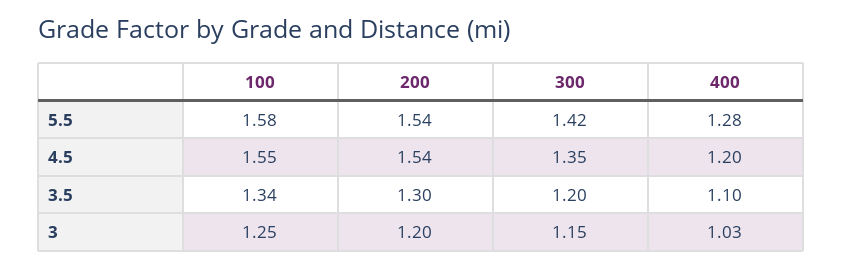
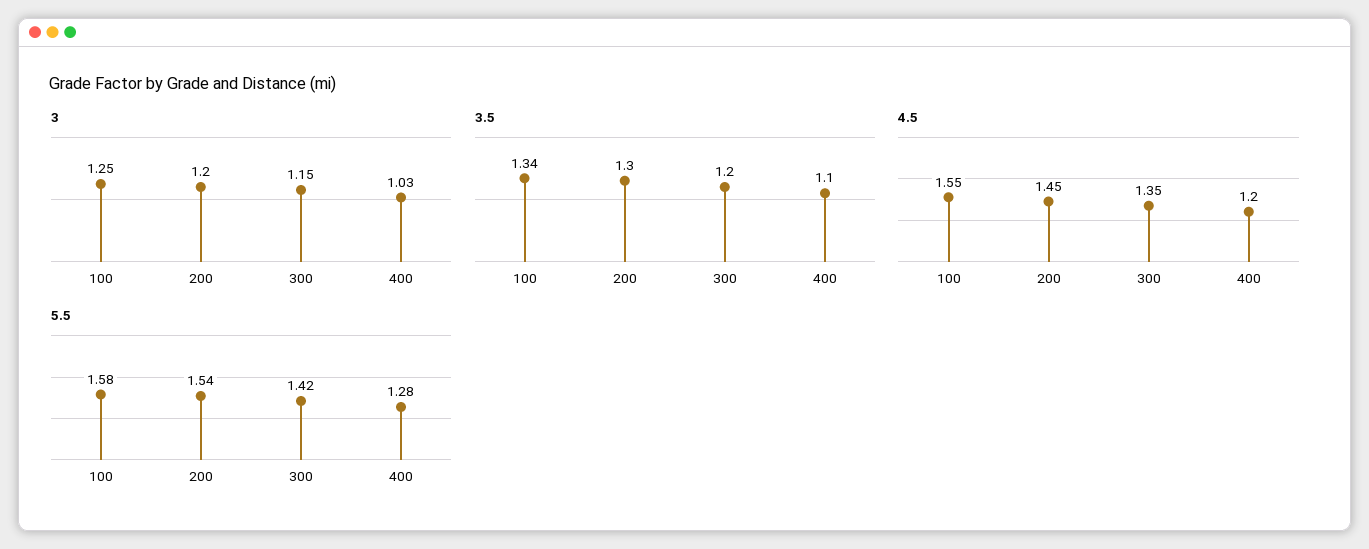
  {
    "5.5": {
      "100": 1.58,
      "200": 1.54,
      "300": 1.42,
      "400": 1.28
    },
    "4.5": {
      "100": 1.55,
-     "200": 1.54,
+     "200": 1.45,
      "300": 1.35,
      "400": 1.2
    },
    "3.5": {
      "100": 1.34,
      "200": 1.3,
      "300": 1.2,
      "400": 1.1
    },
    "3": {
      "100": 1.25,
      "200": 1.2,
      "300": 1.15,
      "400": 1.03
    }
  }

